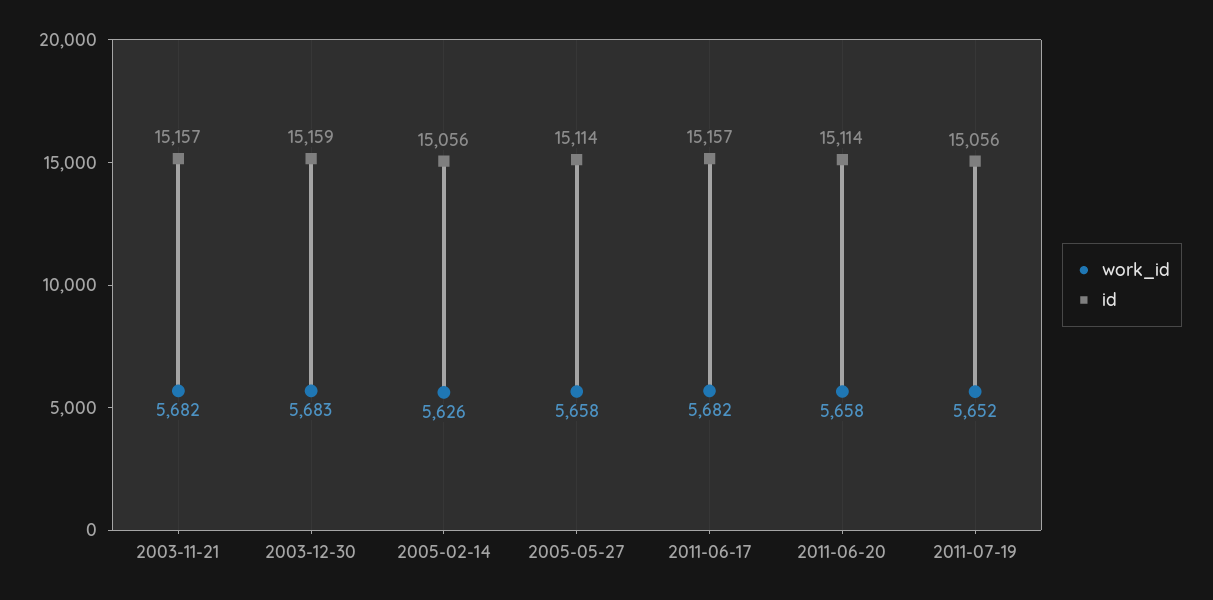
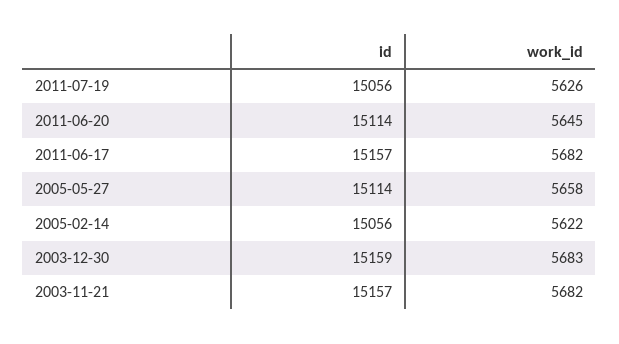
  {
    "work_id": {
      "2003-11-21": 5682,
      "2003-12-30": 5683,
-     "2005-02-14": 5626,
+     "2005-02-14": 5622,
      "2005-05-27": 5658,
      "2011-06-17": 5682,
-     "2011-06-20": 5658,
+     "2011-06-20": 5645,
-     "2011-07-19": 5652
+     "2011-07-19": 5626
    },
    "id": {
      "2003-11-21": 15157,
      "2003-12-30": 15159,
      "2005-02-14": 15056,
      "2005-05-27": 15114,
      "2011-06-17": 15157,
      "2011-06-20": 15114,
      "2011-07-19": 15056
    }
  }

